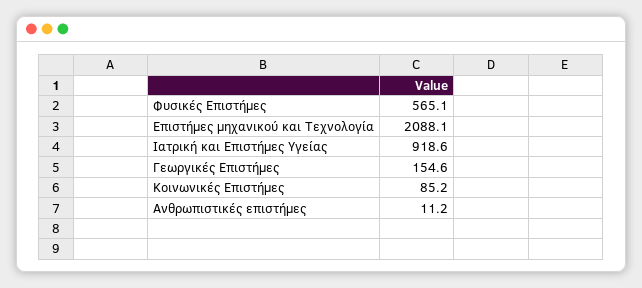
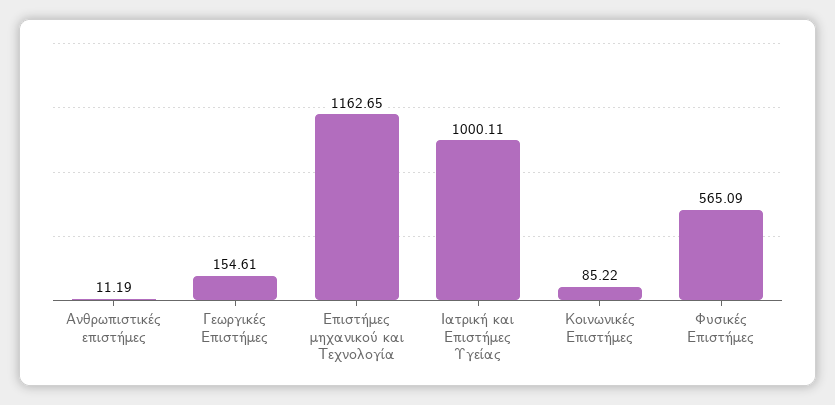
  {
    "Φυσικές Επιστήμες": 565.09,
-   "Επιστήμες μηχανικού και Τεχνολογία": 2088.1,
+   "Επιστήμες μηχανικού και Τεχνολογία": 1162.65,
-   "Ιατρική και Επιστήμες Υγείας": 918.6,
+   "Ιατρική και Επιστήμες Υγείας": 1000.11,
    "Γεωργικές Επιστήμες": 154.61,
    "Κοινωνικές Επιστήμες": 85.22,
    "Ανθρωπιστικές επιστήμες": 11.19
  }

